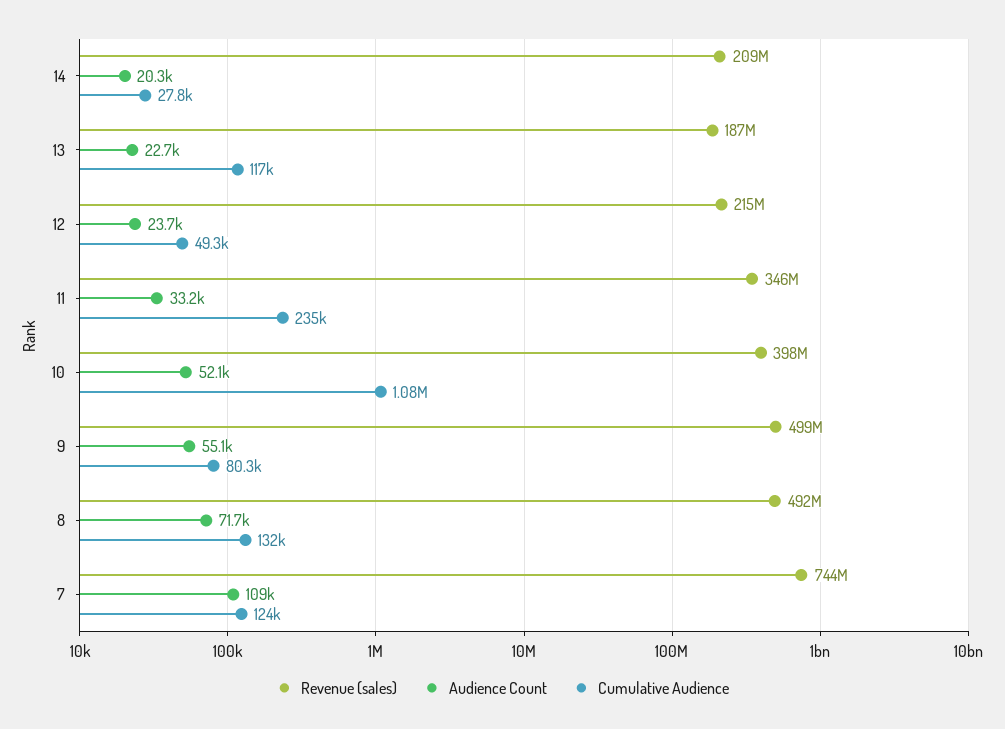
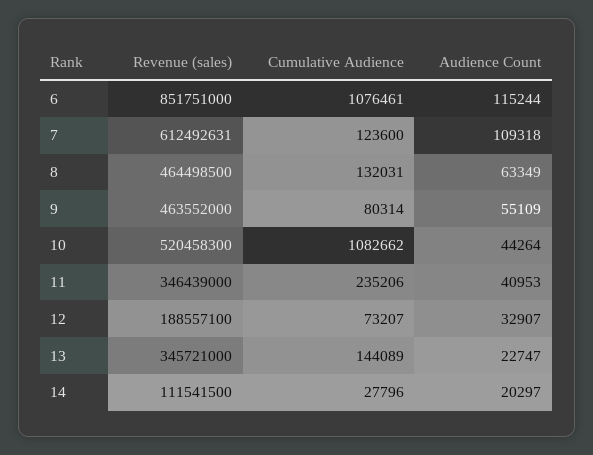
  {
    "Revenue (sales)": {
-     "14": 209000000,
+     "14": 111541500,
-     "13": 187000000,
+     "13": 345721000,
-     "12": 215000000,
+     "12": 188557100,
      "11": 346439000,
-     "10": 398000000,
+     "10": 520458300,
-     "9": 499000000,
+     "9": 463552000,
-     "8": 492000000,
+     "8": 464498500,
-     "7": 744000000
+     "7": 612492631,
+     "6": 851751000
    },
    "Audience Count": {
      "14": 20297,
      "13": 22747,
-     "12": 23700,
+     "12": 32907,
-     "11": 33200,
+     "11": 40953,
-     "10": 52100,
+     "10": 44264,
      "9": 55109,
-     "8": 71700,
+     "8": 63349,
-     "7": 109318
+     "7": 109318,
+     "6": 115244
    },
    "Cumulative Audience": {
      "14": 27796,
-     "13": 117000,
+     "13": 144089,
-     "12": 49300,
+     "12": 73207,
      "11": 235206,
      "10": 1082662,
      "9": 80314,
      "8": 132031,
-     "7": 123600
+     "7": 123600,
+     "6": 1076461
    }
  }

